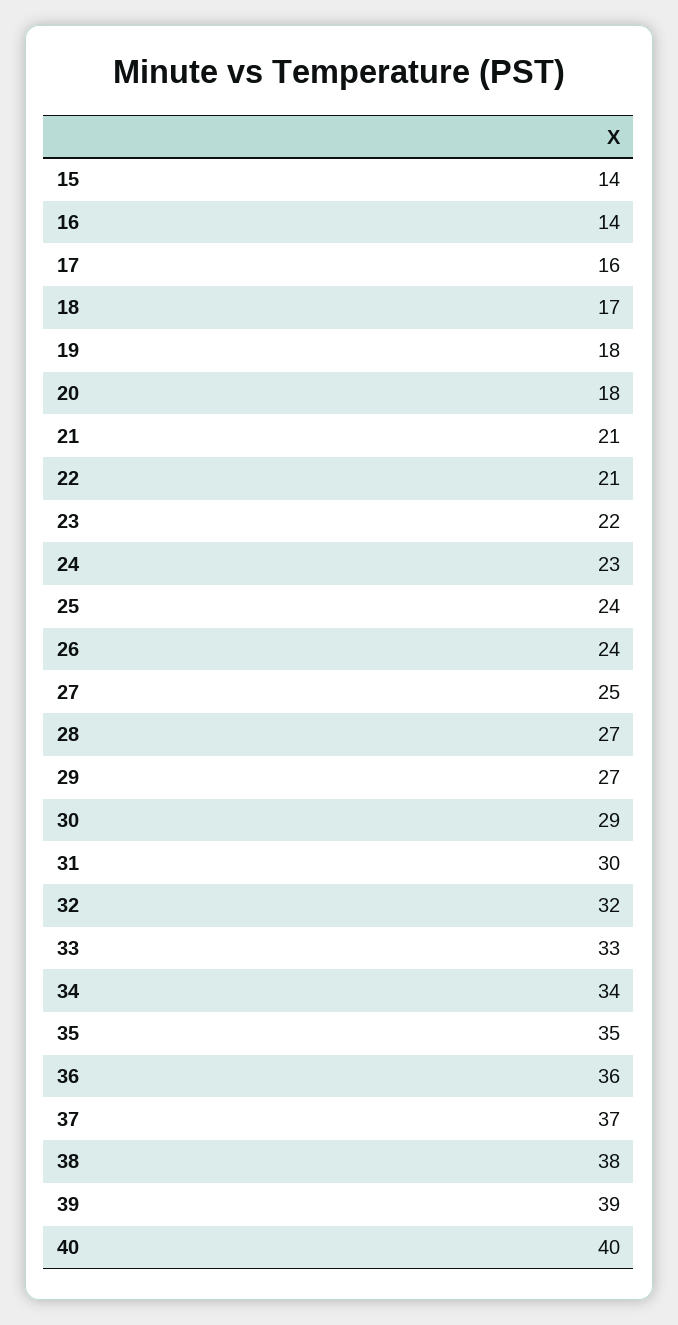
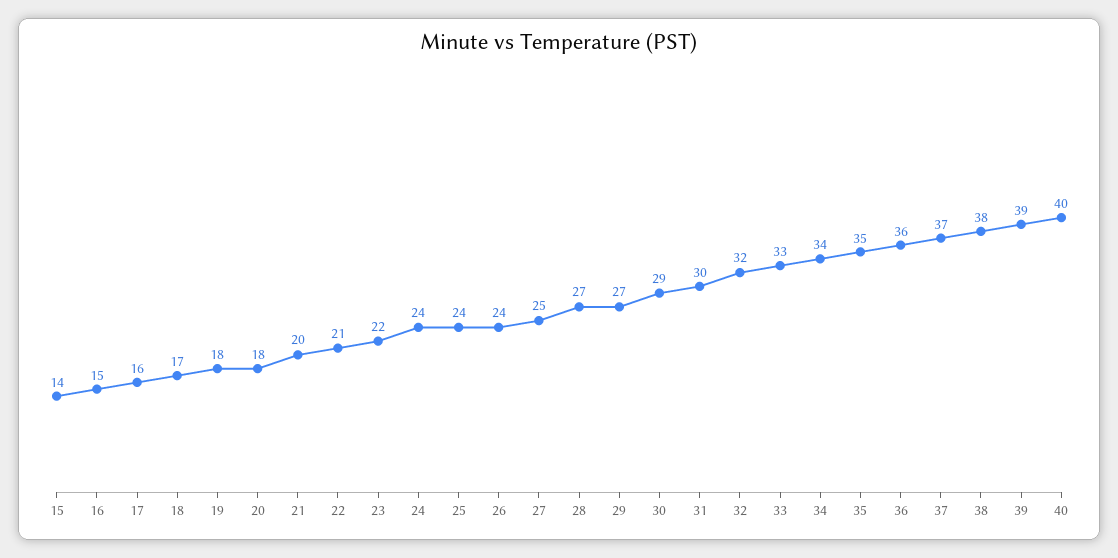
  {
    "15": 14,
-   "16": 14,
+   "16": 15,
    "17": 16,
    "18": 17,
    "19": 18,
    "20": 18,
-   "21": 21,
+   "21": 20,
    "22": 21,
    "23": 22,
-   "24": 23,
+   "24": 24,
    "25": 24,
    "26": 24,
    "27": 25,
    "28": 27,
    "29": 27,
    "30": 29,
    "31": 30,
    "32": 32,
    "33": 33,
    "34": 34,
    "35": 35,
    "36": 36,
    "37": 37,
    "38": 38,
    "39": 39,
    "40": 40
  }

